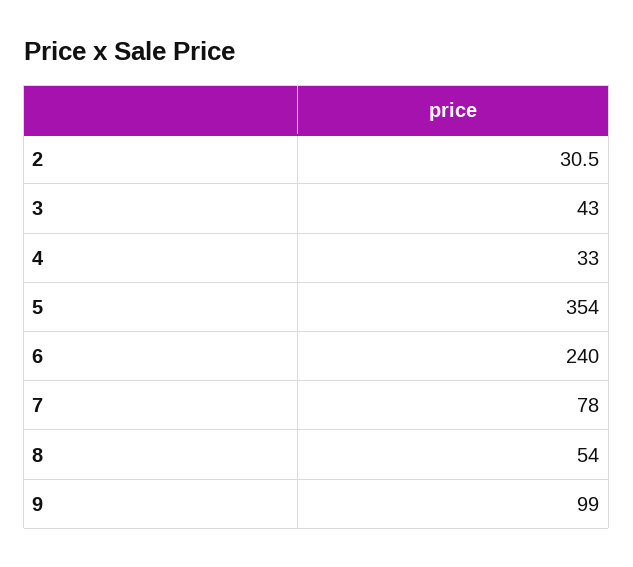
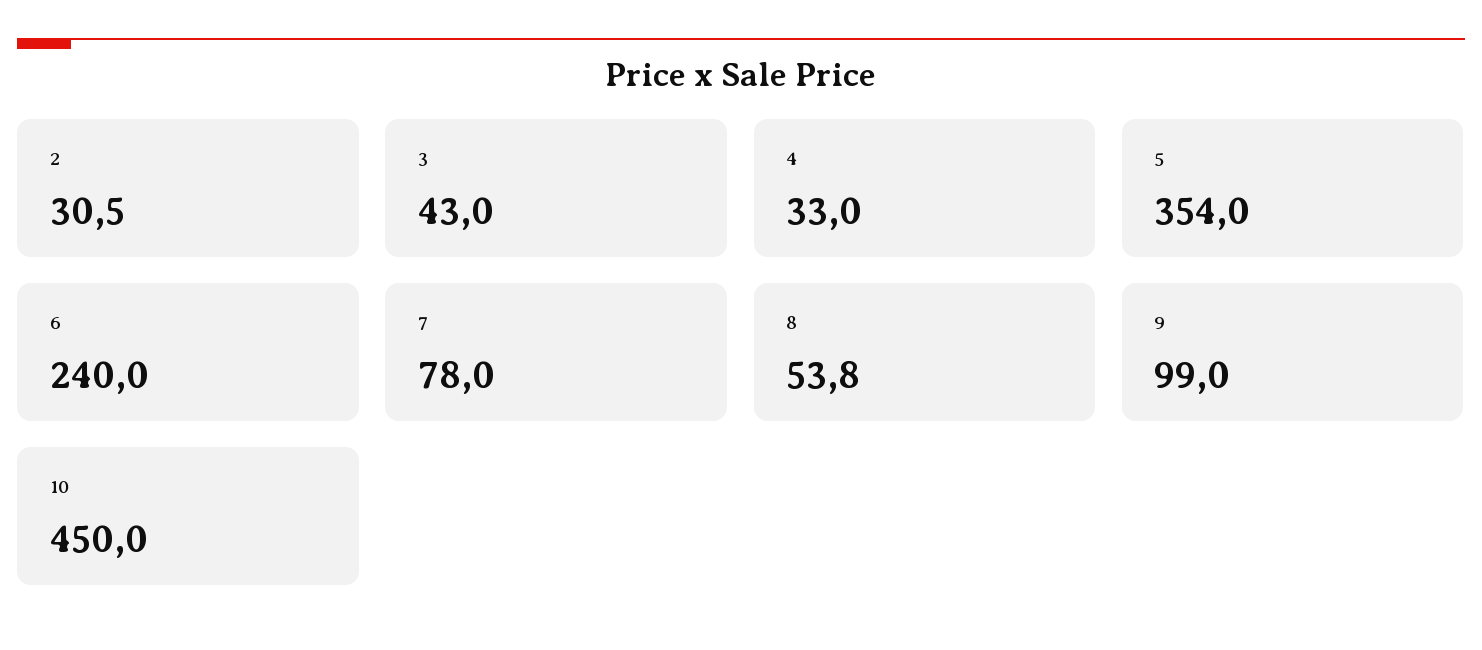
  {
    "2": 30.5,
    "3": 43,
    "4": 33,
    "5": 354,
    "6": 240,
    "7": 78,
-   "8": 54,
+   "8": 53.8,
-   "9": 99
+   "9": 99,
+   "10": 450
  }

